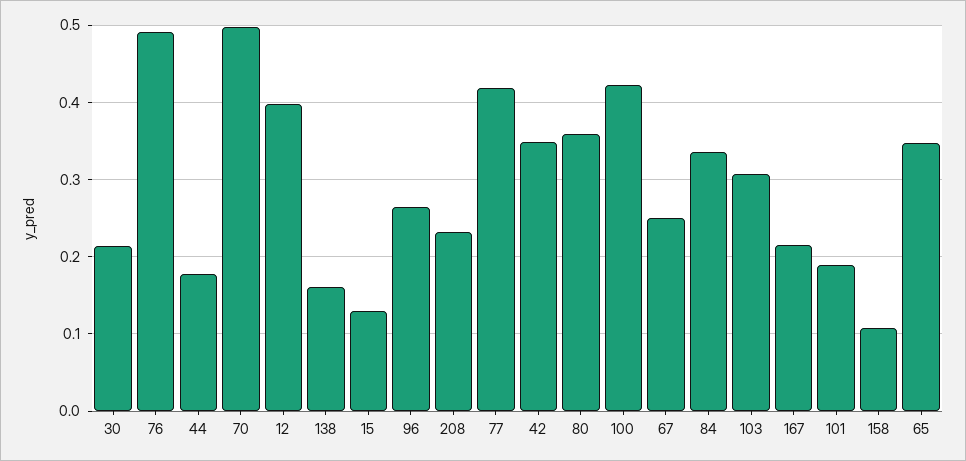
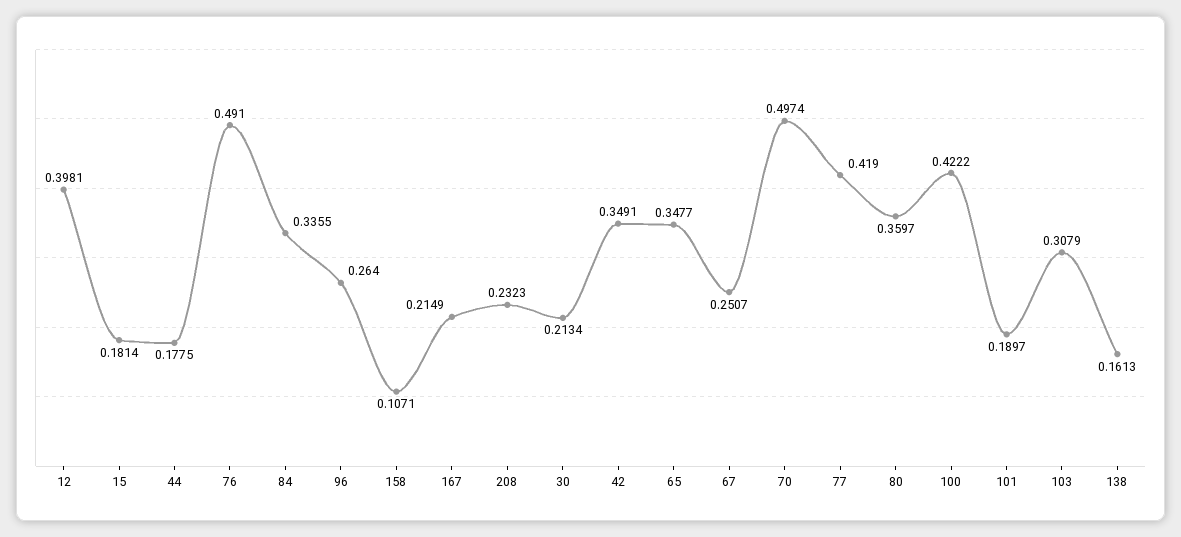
  {
    "30": 0.2134,
    "76": 0.491,
    "44": 0.1775,
    "70": 0.4974,
    "12": 0.3981,
    "138": 0.1613,
-   "15": 0.13,
+   "15": 0.1814,
    "96": 0.264,
    "208": 0.2323,
    "77": 0.419,
    "42": 0.3491,
    "80": 0.3597,
    "100": 0.4222,
    "67": 0.2507,
    "84": 0.3355,
    "103": 0.3079,
    "167": 0.2149,
    "101": 0.1897,
    "158": 0.1071,
    "65": 0.3477
  }

